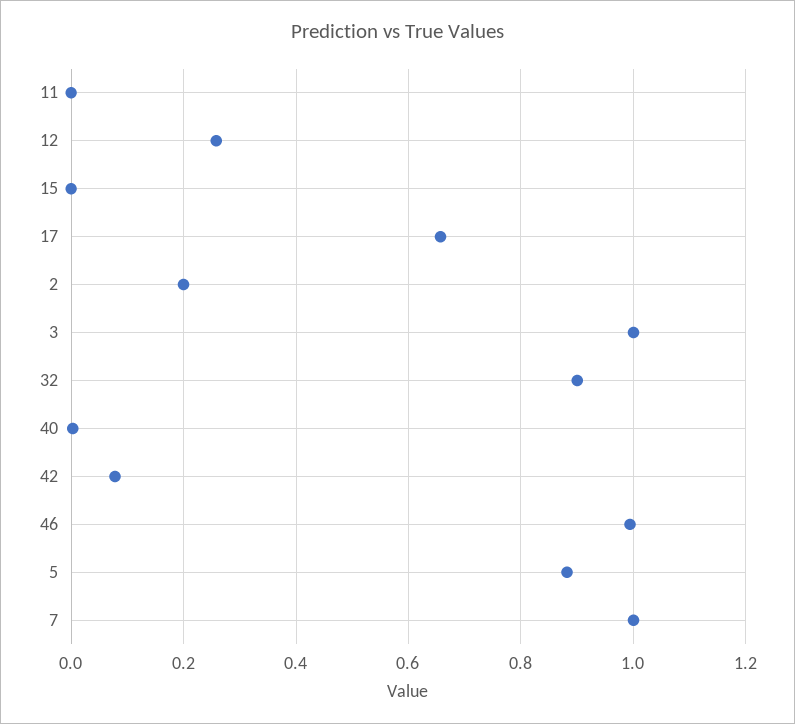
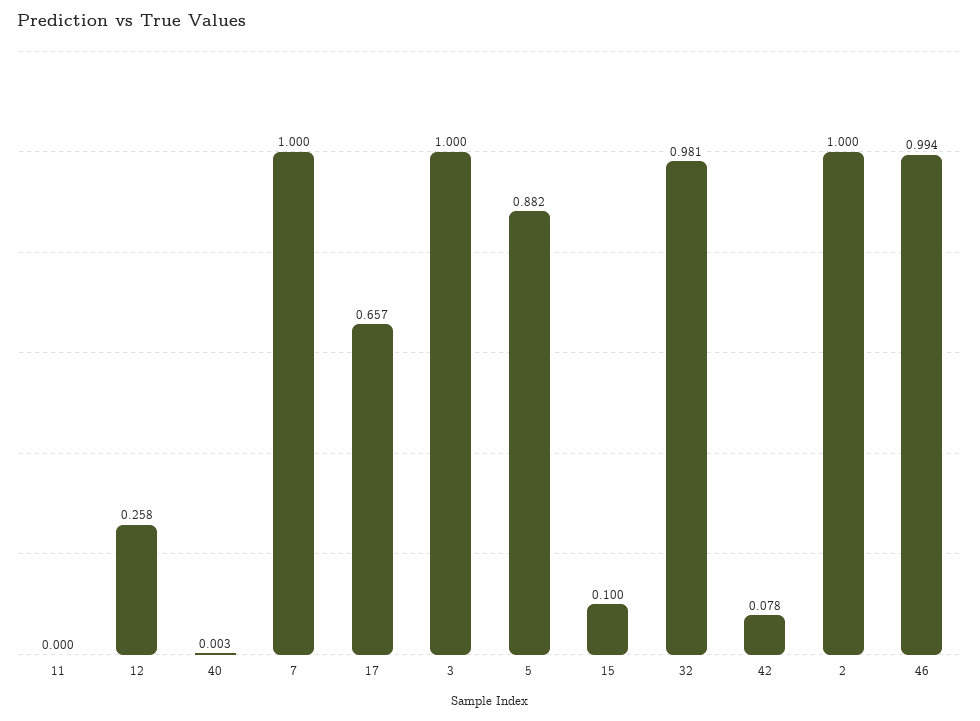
  {
    "11": 0,
    "12": 0.258,
-   "15": 0,
+   "15": 0.1,
    "17": 0.657,
-   "2": 0.2,
+   "2": 1,
    "3": 1,
-   "32": 0.9,
+   "32": 0.981,
    "40": 0.003,
    "42": 0.078,
    "46": 0.994,
    "5": 0.882,
    "7": 1
  }

